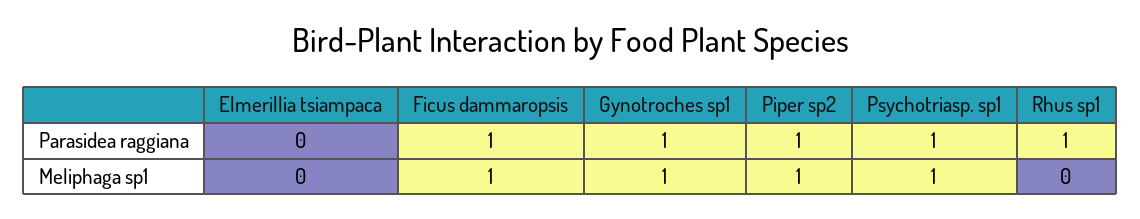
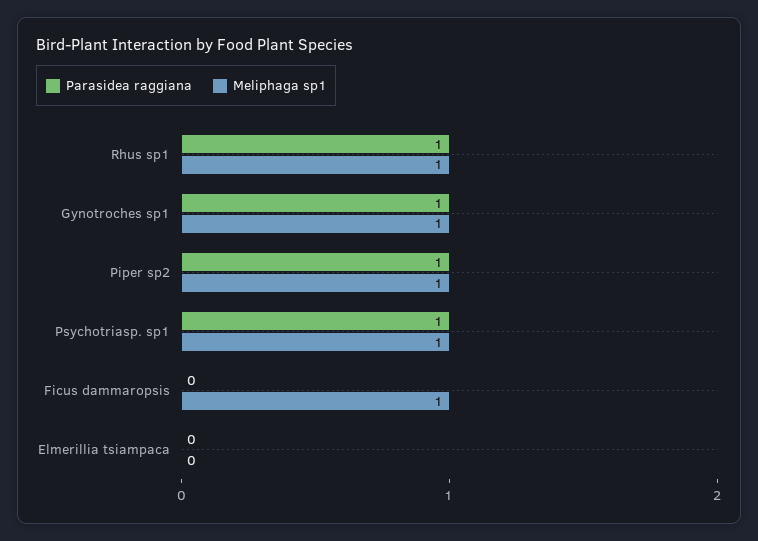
  {
    "Parasidea raggiana": {
      "Elmerillia tsiampaca": 0,
-     "Ficus dammaropsis": 1,
+     "Ficus dammaropsis": 0,
      "Gynotroches sp1": 1,
      "Piper sp2": 1,
      "Psychotriasp. sp1": 1,
      "Rhus sp1": 1
    },
    "Meliphaga sp1": {
      "Elmerillia tsiampaca": 0,
      "Ficus dammaropsis": 1,
      "Gynotroches sp1": 1,
      "Piper sp2": 1,
      "Psychotriasp. sp1": 1,
-     "Rhus sp1": 0
+     "Rhus sp1": 1
    }
  }

